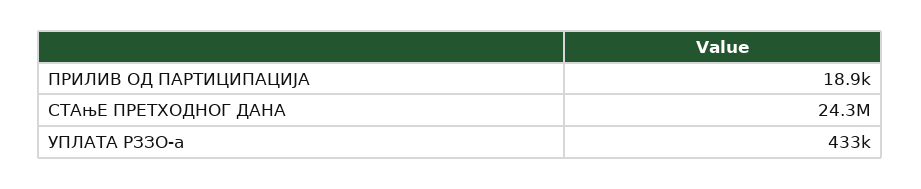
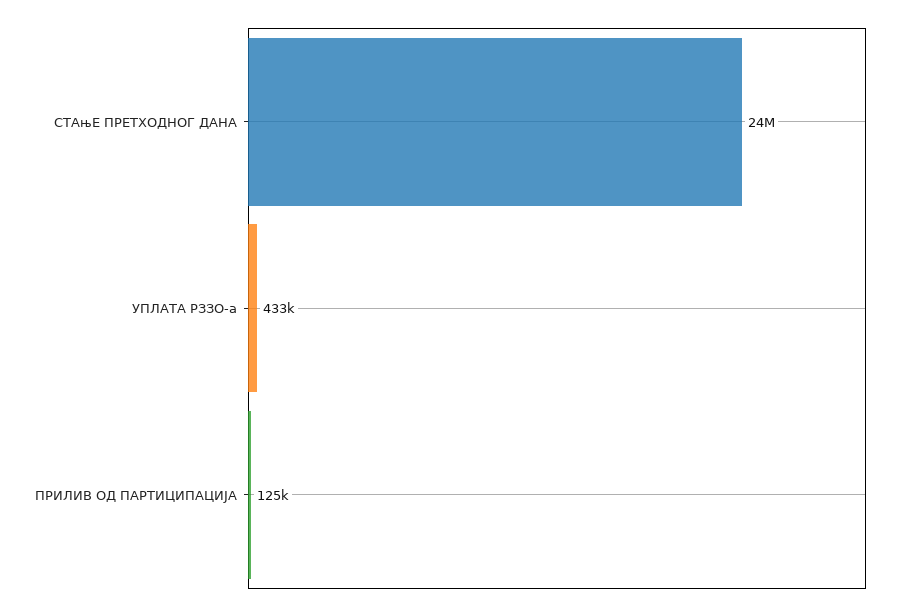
  {
-   "ПРИЛИВ ОД ПАРТИЦИПАЦИЈА": 18900,
+   "ПРИЛИВ ОД ПАРТИЦИПАЦИЈА": 125000,
    "СТАњЕ ПРЕТХОДНОГ ДАНА": 24300000,
    "УПЛАТА РЗЗО-а": 433000
  }

